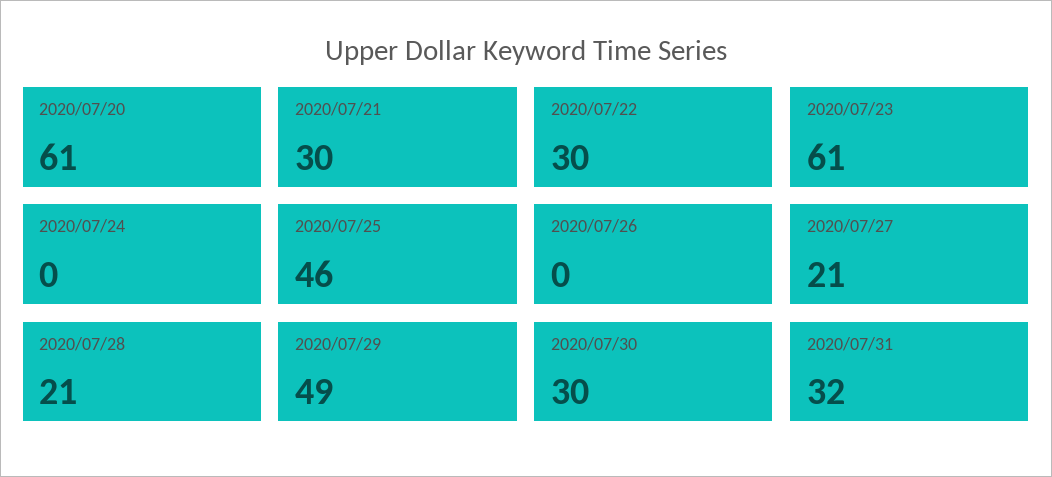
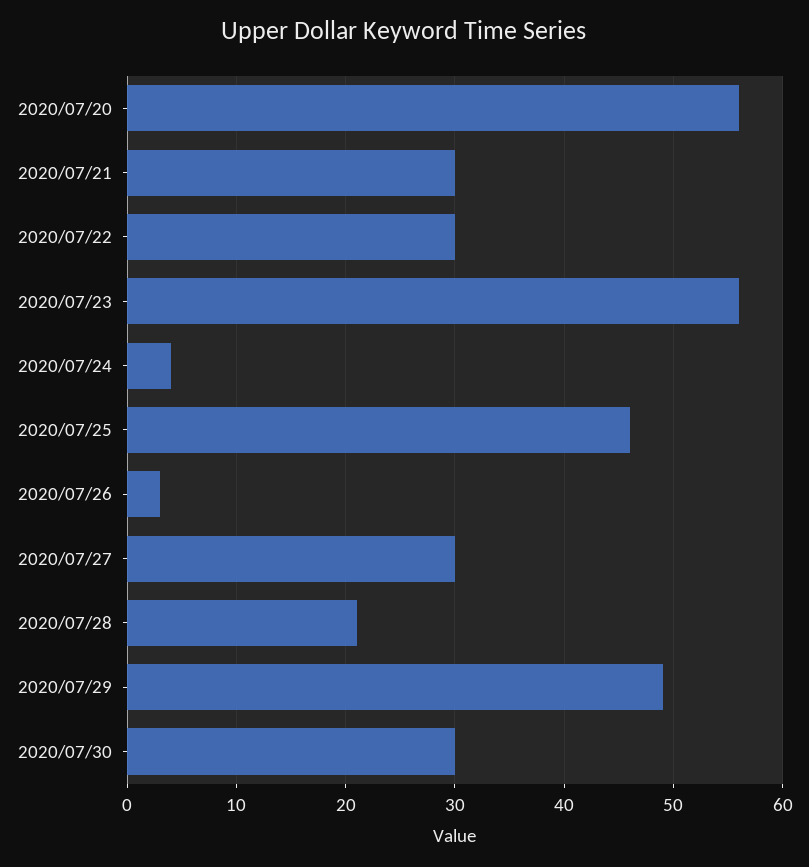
  {
-   "2020/07/20": 61,
+   "2020/07/20": 56,
    "2020/07/21": 30,
    "2020/07/22": 30,
-   "2020/07/23": 61,
+   "2020/07/23": 56,
-   "2020/07/24": 0,
+   "2020/07/24": 4,
    "2020/07/25": 46,
-   "2020/07/26": 0,
+   "2020/07/26": 3,
-   "2020/07/27": 21,
+   "2020/07/27": 30,
    "2020/07/28": 21,
    "2020/07/29": 49,
-   "2020/07/30": 30,
+   "2020/07/30": 30
-   "2020/07/31": 32
  }

